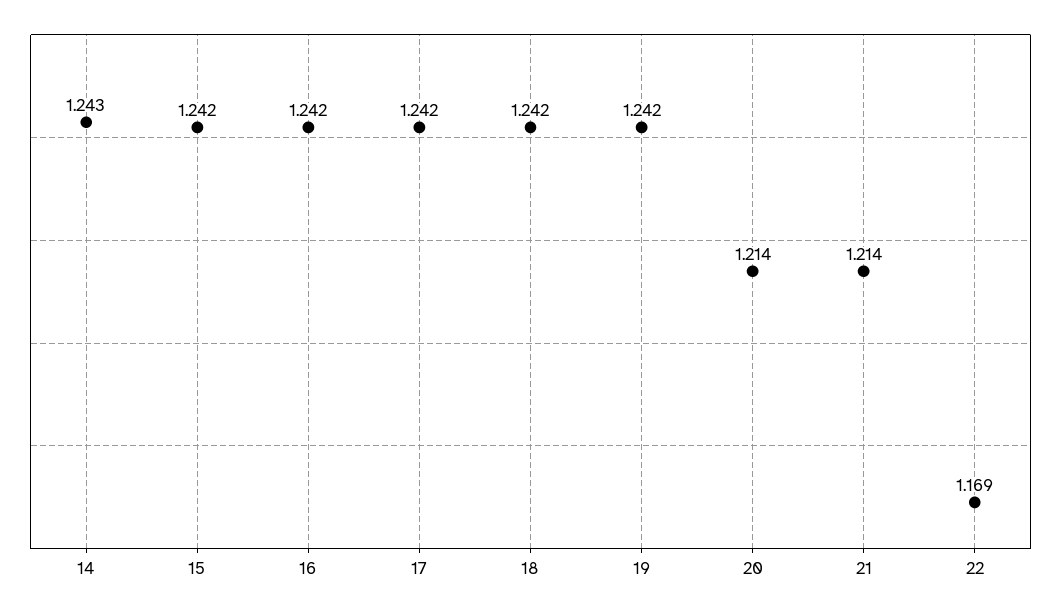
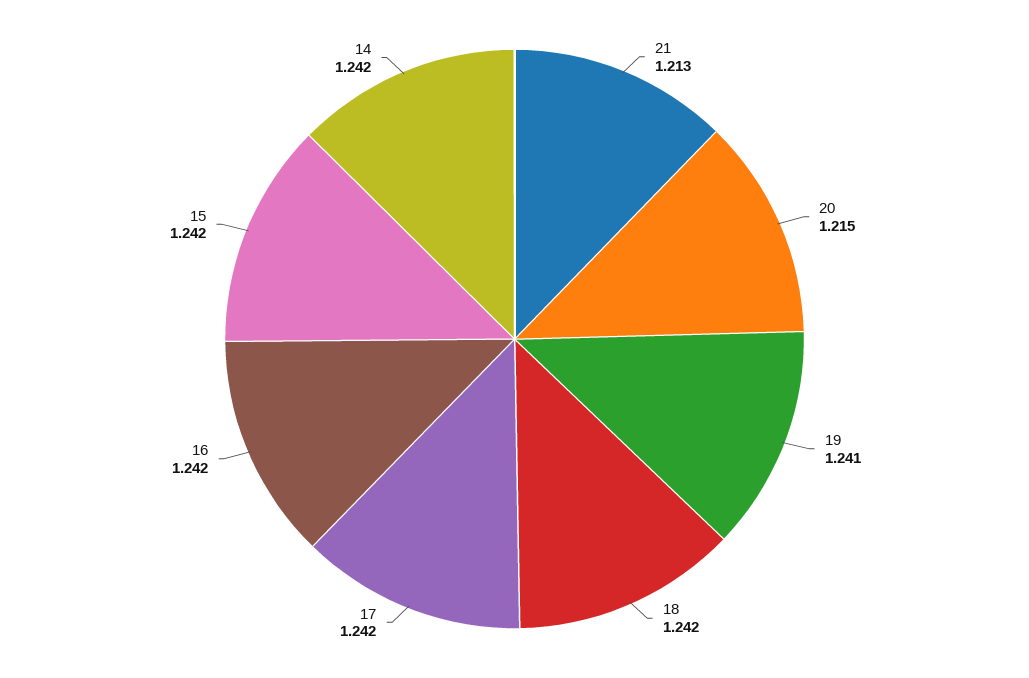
  {
-   "14": 1.243,
+   "14": 1.242,
    "15": 1.242,
    "16": 1.242,
    "17": 1.242,
    "18": 1.242,
-   "19": 1.242,
+   "19": 1.241,
-   "20": 1.214,
+   "20": 1.215,
-   "21": 1.214,
+   "21": 1.213
-   "22": 1.169
  }

